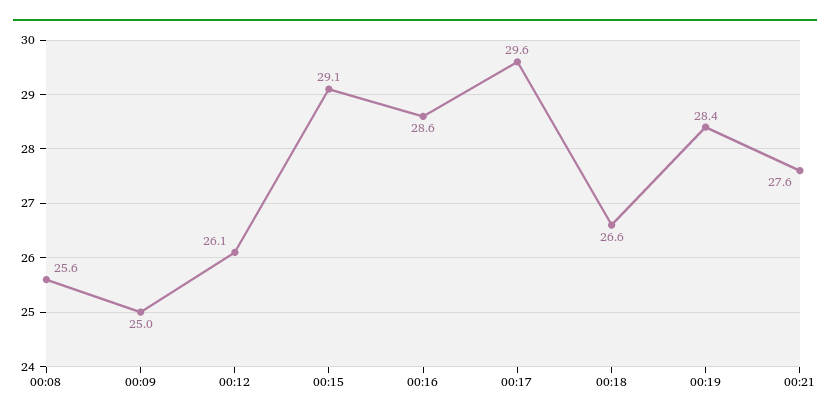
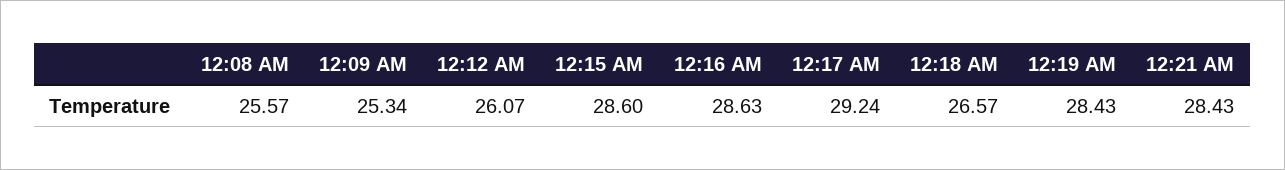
  {
    "00:08": 25.57,
-   "00:09": 25,
+   "00:09": 25.34,
    "00:12": 26.07,
-   "00:15": 29.1,
+   "00:15": 28.6,
    "00:16": 28.63,
-   "00:17": 29.6,
+   "00:17": 29.24,
    "00:18": 26.57,
    "00:19": 28.43,
-   "00:21": 27.6
+   "00:21": 28.43
  }

